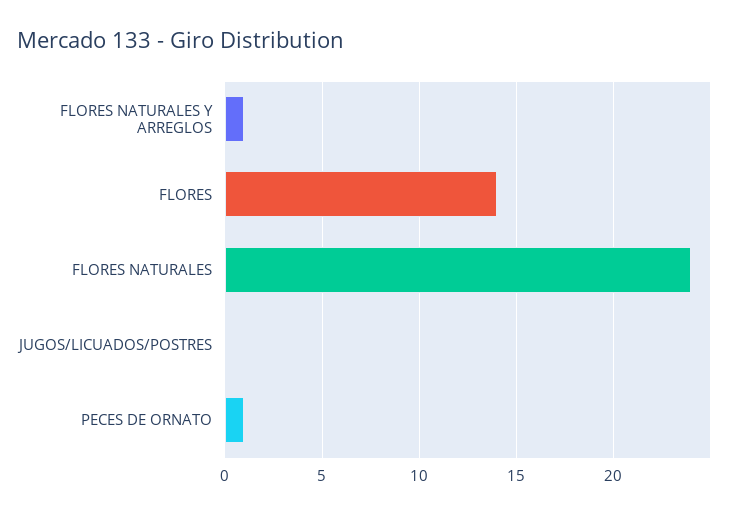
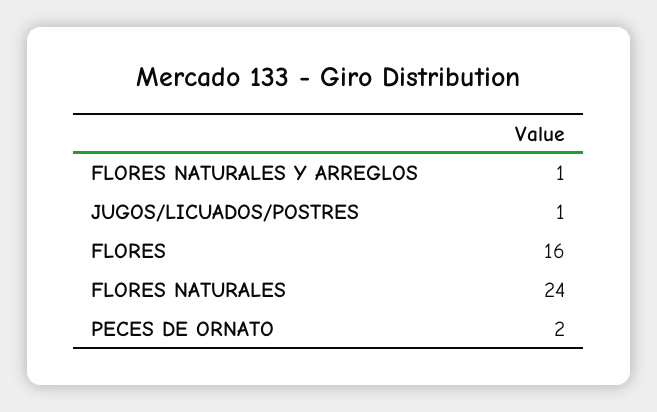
  {
    "FLORES NATURALES Y ARREGLOS": 1,
-   "FLORES": 14,
+   "FLORES": 16,
    "FLORES NATURALES": 24,
-   "JUGOS/LICUADOS/POSTRES": 0,
+   "JUGOS/LICUADOS/POSTRES": 1,
-   "PECES DE ORNATO": 1
+   "PECES DE ORNATO": 2
  }

